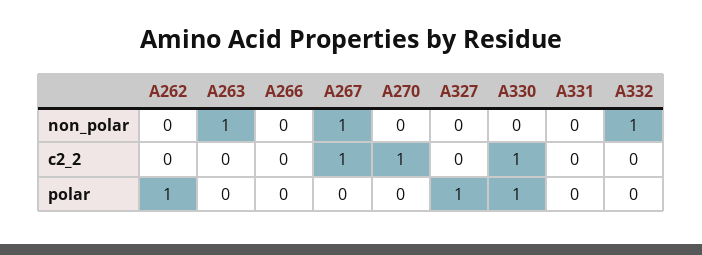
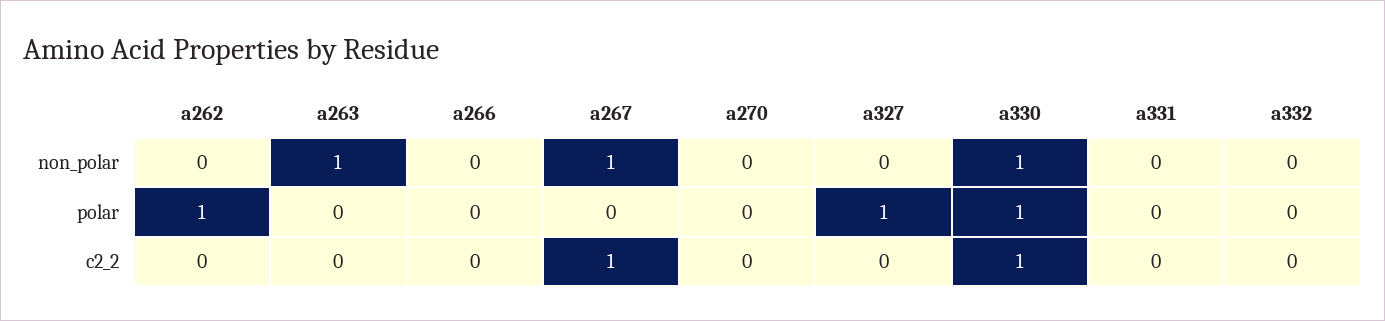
  {
    "A262": {
      "non_polar": 0,
      "c2_2": 0,
      "polar": 1
    },
    "A263": {
      "non_polar": 1,
      "c2_2": 0,
      "polar": 0
    },
    "A266": {
      "non_polar": 0,
      "c2_2": 0,
      "polar": 0
    },
    "A267": {
      "non_polar": 1,
      "c2_2": 1,
      "polar": 0
    },
    "A270": {
      "non_polar": 0,
-     "c2_2": 1,
+     "c2_2": 0,
      "polar": 0
    },
    "A327": {
      "non_polar": 0,
      "c2_2": 0,
      "polar": 1
    },
    "A330": {
-     "non_polar": 0,
+     "non_polar": 1,
      "c2_2": 1,
      "polar": 1
    },
    "A331": {
      "non_polar": 0,
      "c2_2": 0,
      "polar": 0
    },
    "A332": {
-     "non_polar": 1,
+     "non_polar": 0,
      "c2_2": 0,
      "polar": 0
    }
  }

